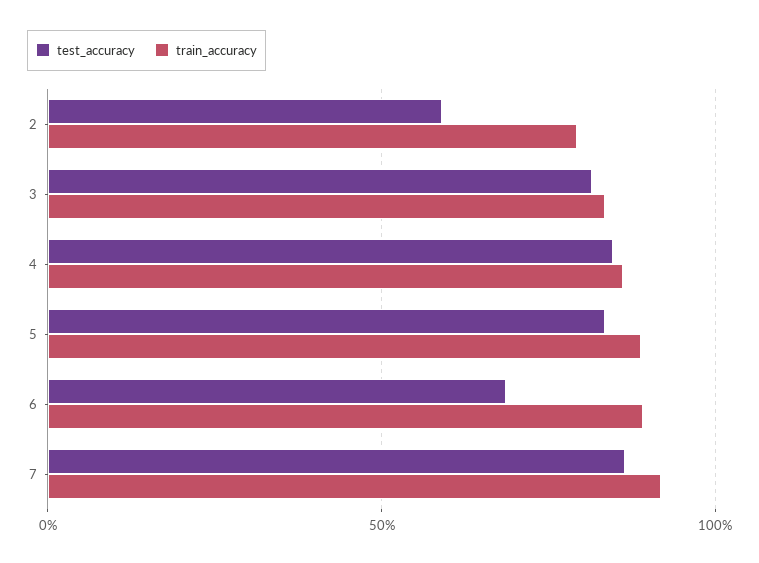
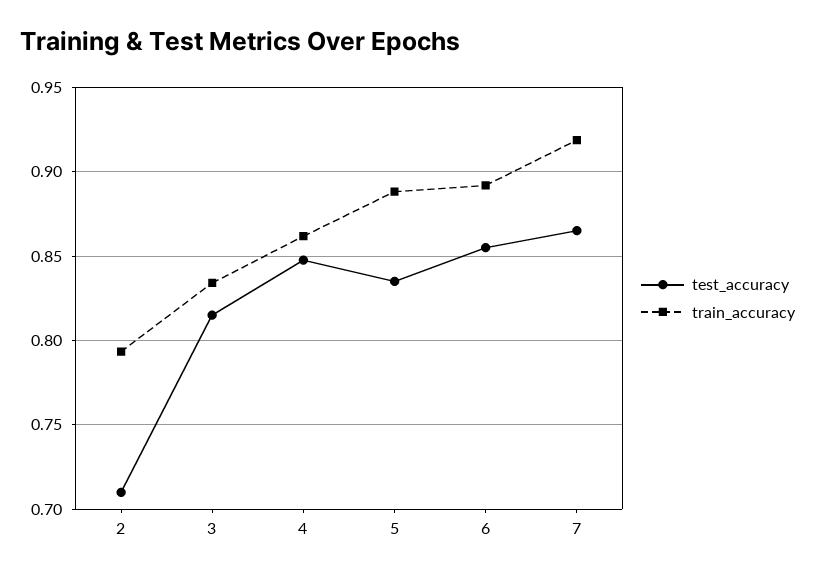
  {
    "test_accuracy": {
-     "2": 0.6,
+     "2": 0.71,
      "3": 0.815,
      "4": 0.85,
      "5": 0.835,
-     "6": 0.7,
+     "6": 0.855,
      "7": 0.865
    },
    "train_accuracy": {
      "2": 0.795,
      "3": 0.835,
      "4": 0.86,
      "5": 0.89,
      "6": 0.89,
      "7": 0.92
    }
  }

